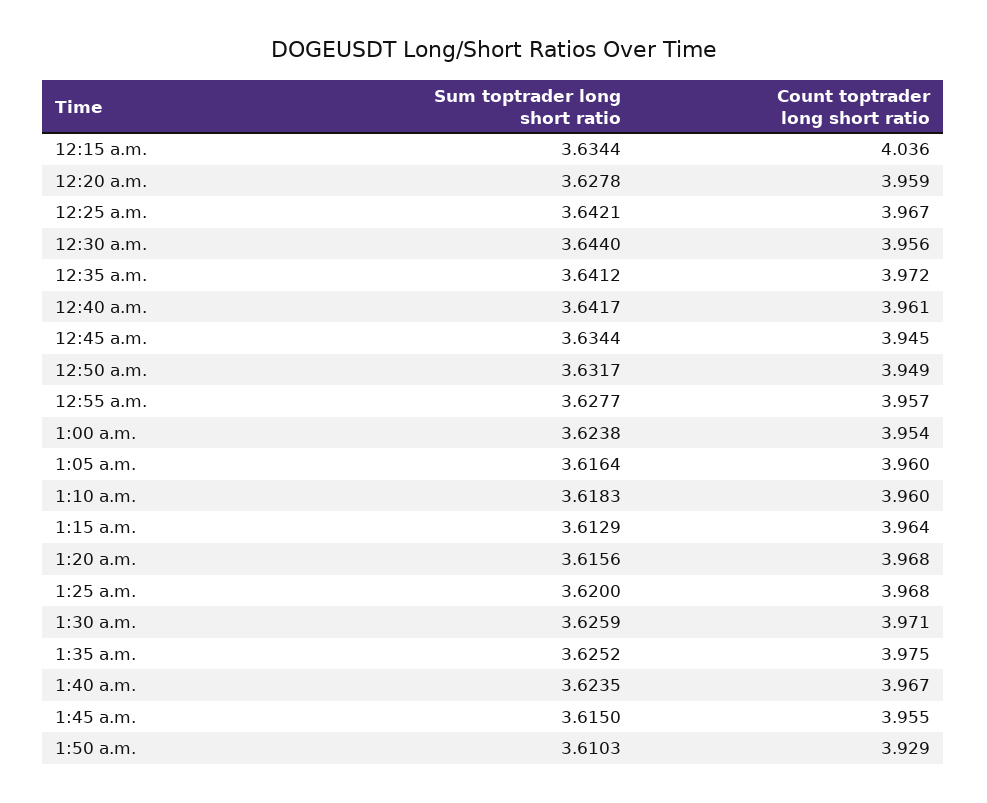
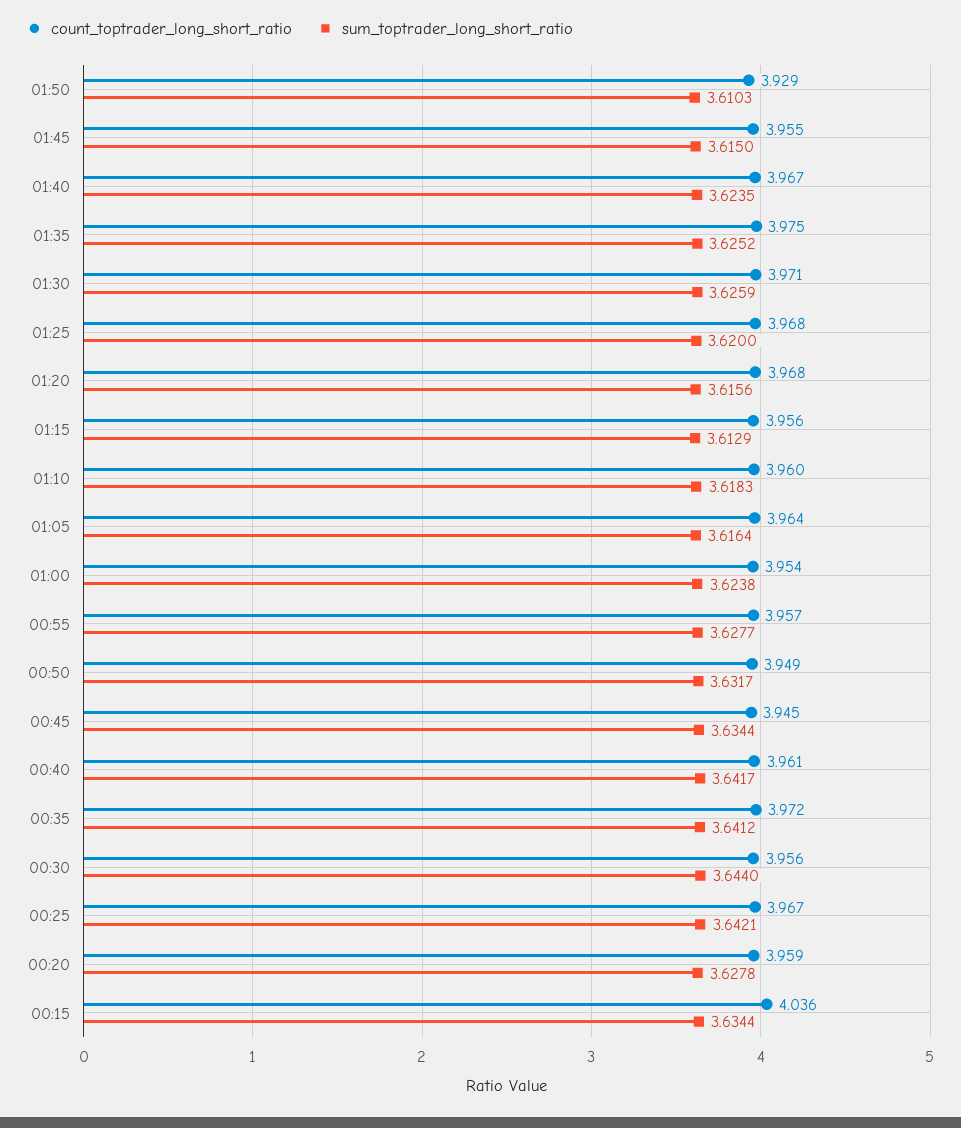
  {
    "Sum toptrader long short ratio": {
      "12:15 a.m.": 3.6344,
      "12:20 a.m.": 3.6278,
      "12:25 a.m.": 3.6421,
      "12:30 a.m.": 3.644,
      "12:35 a.m.": 3.6412,
      "12:40 a.m.": 3.6417,
      "12:45 a.m.": 3.6344,
      "12:50 a.m.": 3.6317,
      "12:55 a.m.": 3.6277,
      "1:00 a.m.": 3.6238,
      "1:05 a.m.": 3.6164,
      "1:10 a.m.": 3.6183,
      "1:15 a.m.": 3.6129,
      "1:20 a.m.": 3.6156,
      "1:25 a.m.": 3.62,
      "1:30 a.m.": 3.6259,
      "1:35 a.m.": 3.6252,
      "1:40 a.m.": 3.6235,
      "1:45 a.m.": 3.615,
      "1:50 a.m.": 3.6103
    },
    "Count toptrader long short ratio": {
      "12:15 a.m.": 4.036,
      "12:20 a.m.": 3.959,
      "12:25 a.m.": 3.967,
      "12:30 a.m.": 3.956,
      "12:35 a.m.": 3.972,
      "12:40 a.m.": 3.961,
      "12:45 a.m.": 3.945,
      "12:50 a.m.": 3.949,
      "12:55 a.m.": 3.957,
      "1:00 a.m.": 3.954,
-     "1:05 a.m.": 3.96,
+     "1:05 a.m.": 3.964,
      "1:10 a.m.": 3.96,
-     "1:15 a.m.": 3.964,
+     "1:15 a.m.": 3.956,
      "1:20 a.m.": 3.968,
      "1:25 a.m.": 3.968,
      "1:30 a.m.": 3.971,
      "1:35 a.m.": 3.975,
      "1:40 a.m.": 3.967,
      "1:45 a.m.": 3.955,
      "1:50 a.m.": 3.929
    }
  }

